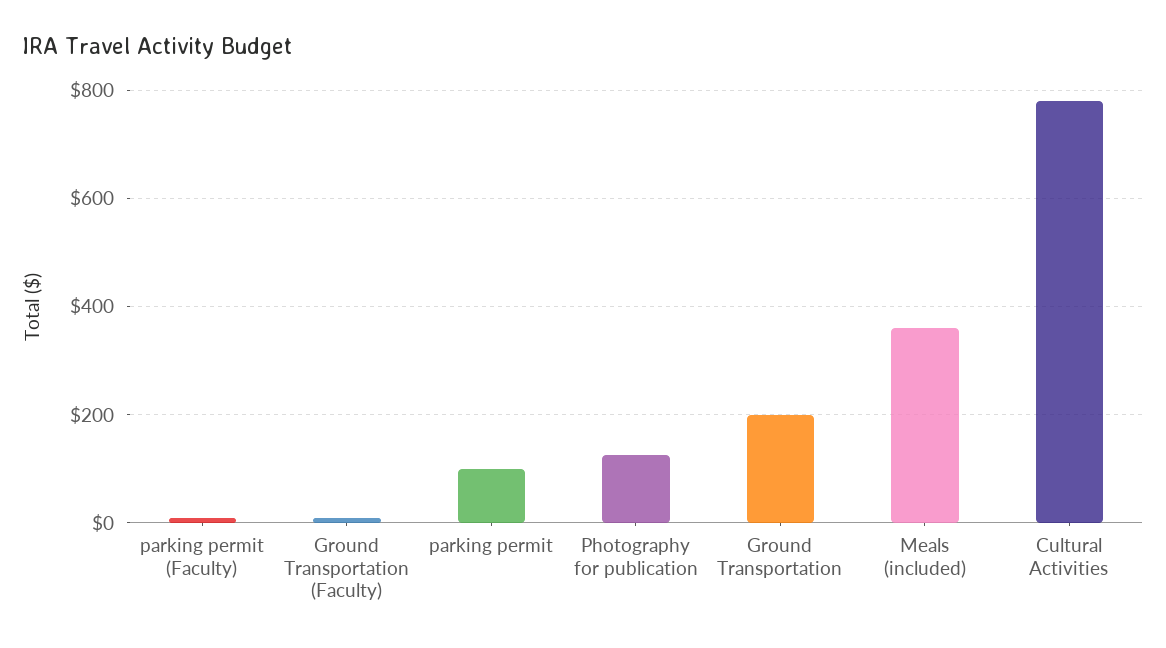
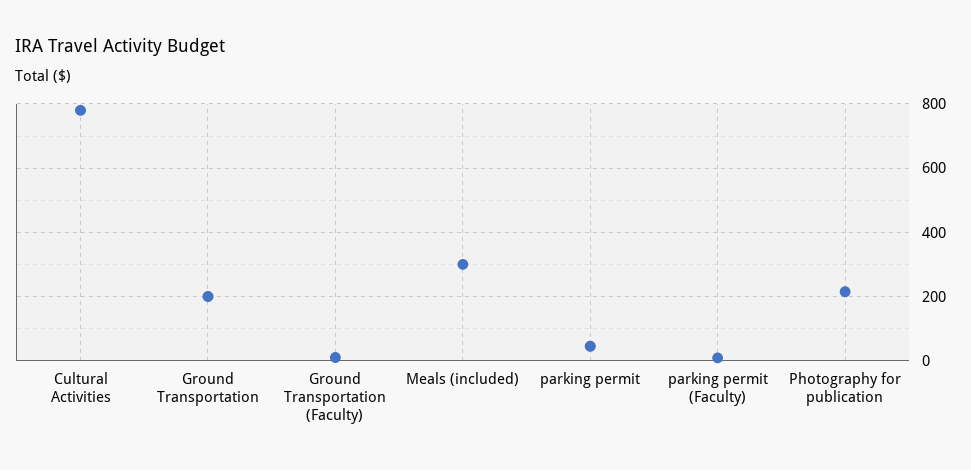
  {
    "parking permit (Faculty)": 0,
    "Ground Transportation (Faculty)": 20,
-   "parking permit": 100,
+   "parking permit": 40,
-   "Photography for publication": 120,
+   "Photography for publication": 220,
    "Ground Transportation": 200,
-   "Meals (included)": 360,
+   "Meals (included)": 300,
    "Cultural Activities": 780
  }

